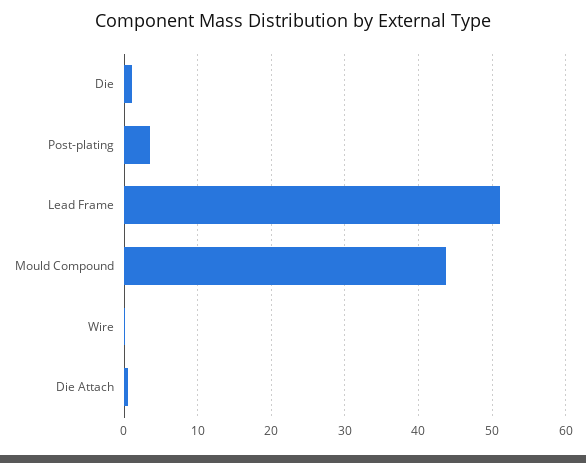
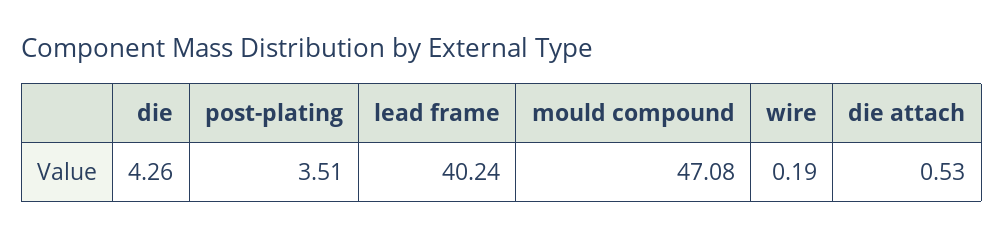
  {
-   "Die": 1,
+   "Die": 4.26,
    "Post-plating": 3.51,
-   "Lead Frame": 51,
+   "Lead Frame": 40.24,
-   "Mould Compound": 44,
+   "Mould Compound": 47.08,
    "Wire": 0.19,
    "Die Attach": 0.53
  }

